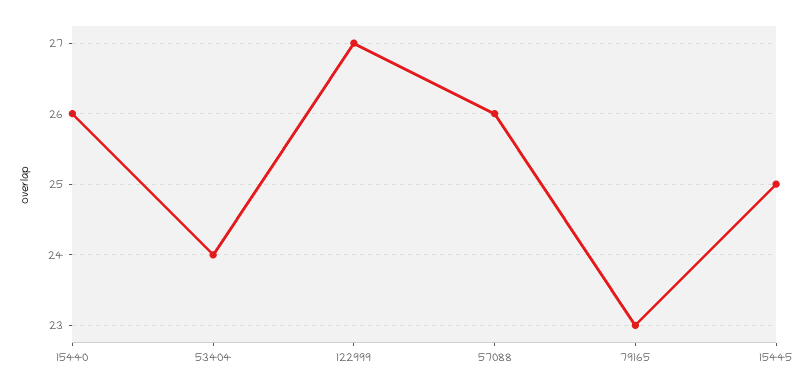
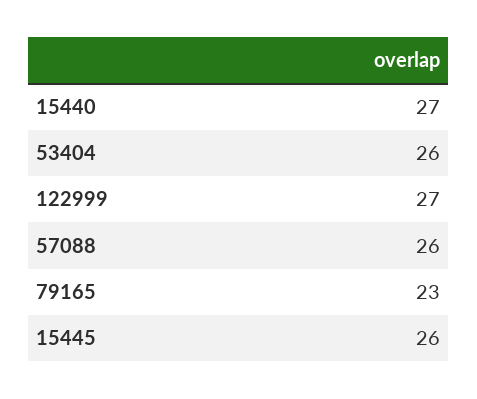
  {
-   "15440": 26,
+   "15440": 27,
-   "53404": 24,
+   "53404": 26,
    "122999": 27,
    "57088": 26,
    "79165": 23,
-   "15445": 25
+   "15445": 26
  }

